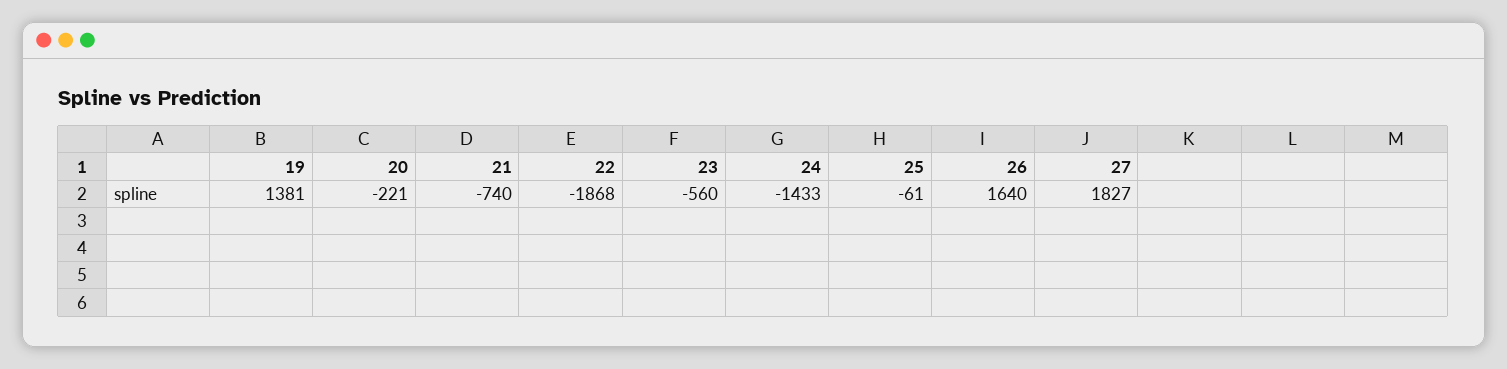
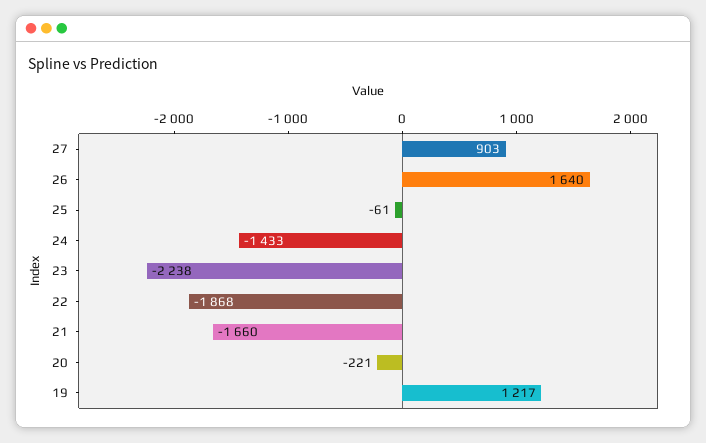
  {
-   "19": 1381,
+   "19": 1217,
    "20": -221,
-   "21": -740,
+   "21": -1660,
    "22": -1868,
-   "23": -560,
+   "23": -2238,
    "24": -1433,
    "25": -61,
    "26": 1640,
-   "27": 1827
+   "27": 903
  }

